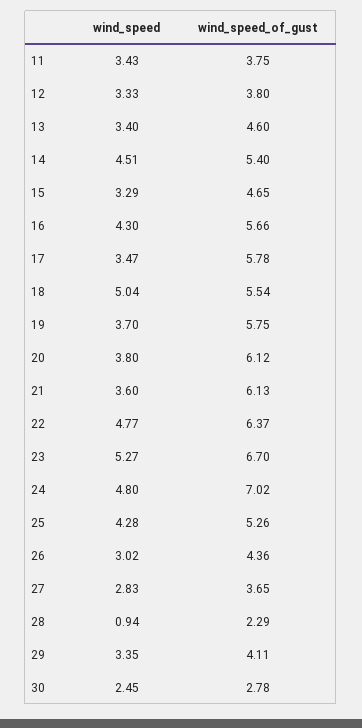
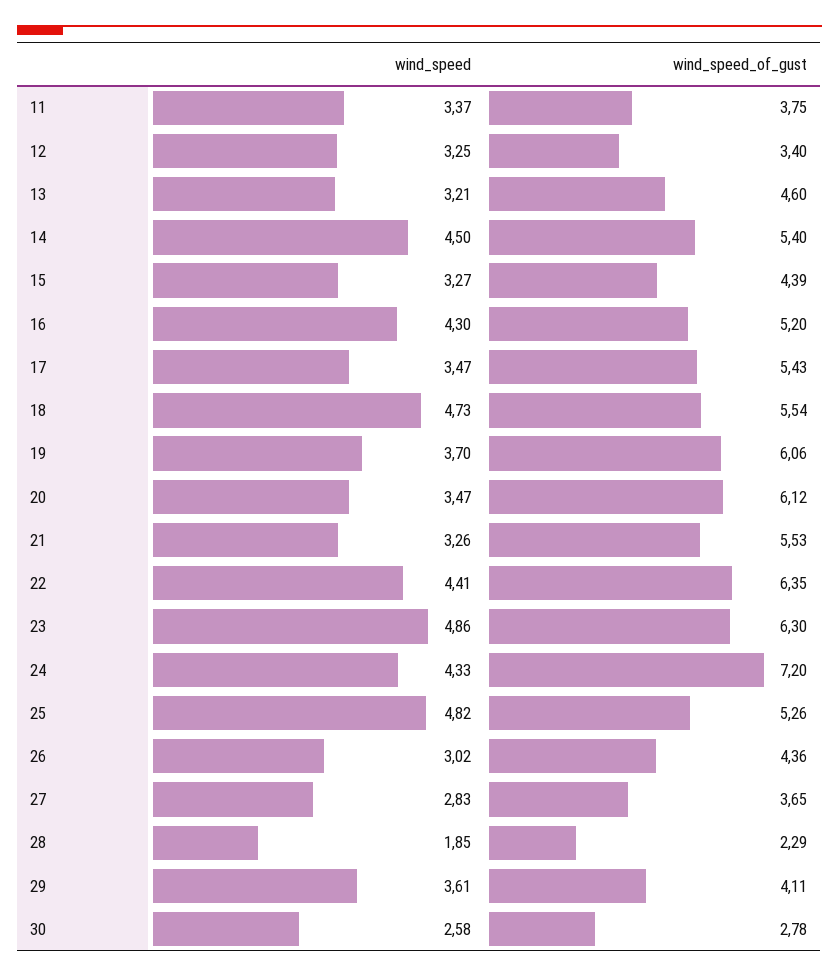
  {
    "wind_speed": {
-     "11": 3.43,
+     "11": 3.37,
-     "12": 3.33,
+     "12": 3.25,
-     "13": 3.4,
+     "13": 3.21,
-     "14": 4.51,
+     "14": 4.5,
-     "15": 3.29,
+     "15": 3.27,
      "16": 4.3,
      "17": 3.47,
-     "18": 5.04,
+     "18": 4.73,
      "19": 3.7,
-     "20": 3.8,
+     "20": 3.47,
-     "21": 3.6,
+     "21": 3.26,
-     "22": 4.77,
+     "22": 4.41,
-     "23": 5.27,
+     "23": 4.86,
-     "24": 4.8,
+     "24": 4.33,
-     "25": 4.28,
+     "25": 4.82,
      "26": 3.02,
      "27": 2.83,
-     "28": 0.94,
+     "28": 1.85,
-     "29": 3.35,
+     "29": 3.61,
-     "30": 2.45
+     "30": 2.58
    },
    "wind_speed_of_gust": {
      "11": 3.75,
-     "12": 3.8,
+     "12": 3.4,
      "13": 4.6,
      "14": 5.4,
-     "15": 4.65,
+     "15": 4.39,
-     "16": 5.66,
+     "16": 5.2,
-     "17": 5.78,
+     "17": 5.43,
      "18": 5.54,
-     "19": 5.75,
+     "19": 6.06,
      "20": 6.12,
-     "21": 6.13,
+     "21": 5.53,
-     "22": 6.37,
+     "22": 6.35,
-     "23": 6.7,
+     "23": 6.3,
-     "24": 7.02,
+     "24": 7.2,
      "25": 5.26,
      "26": 4.36,
      "27": 3.65,
      "28": 2.29,
      "29": 4.11,
      "30": 2.78
    }
  }

